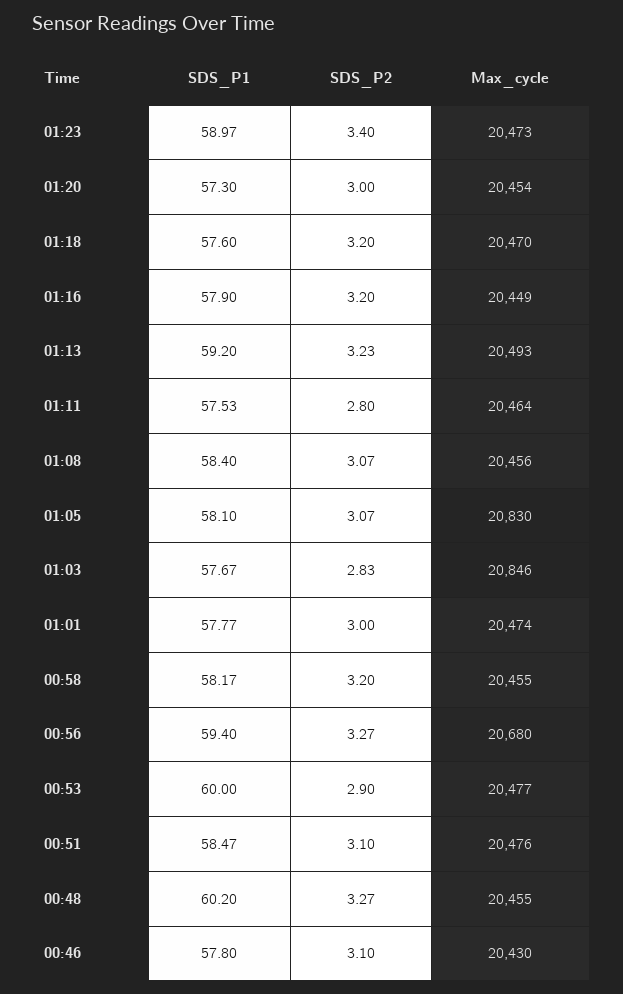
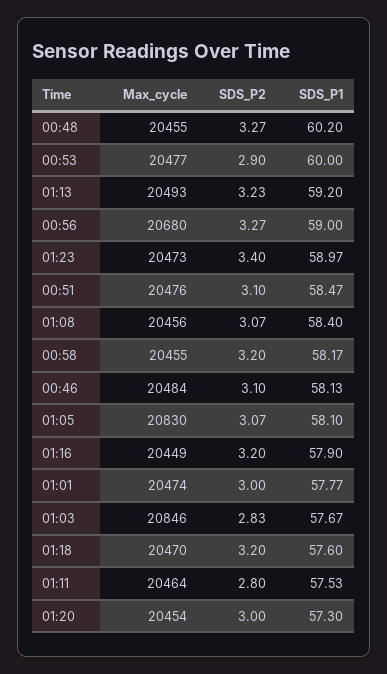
  {
    "SDS_P1": {
      "01:23": 58.97,
      "01:20": 57.3,
      "01:18": 57.6,
      "01:16": 57.9,
      "01:13": 59.2,
      "01:11": 57.53,
      "01:08": 58.4,
      "01:05": 58.1,
      "01:03": 57.67,
      "01:01": 57.77,
      "00:58": 58.17,
-     "00:56": 59.4,
+     "00:56": 59,
      "00:53": 60,
      "00:51": 58.47,
      "00:48": 60.2,
-     "00:46": 57.8
+     "00:46": 58.13
    },
    "SDS_P2": {
      "01:23": 3.4,
      "01:20": 3,
      "01:18": 3.2,
      "01:16": 3.2,
      "01:13": 3.23,
      "01:11": 2.8,
      "01:08": 3.07,
      "01:05": 3.07,
      "01:03": 2.83,
      "01:01": 3,
      "00:58": 3.2,
      "00:56": 3.27,
      "00:53": 2.9,
      "00:51": 3.1,
      "00:48": 3.27,
      "00:46": 3.1
    },
    "Max_cycle": {
      "01:23": 20473,
      "01:20": 20454,
      "01:18": 20470,
      "01:16": 20449,
      "01:13": 20493,
      "01:11": 20464,
      "01:08": 20456,
      "01:05": 20830,
      "01:03": 20846,
      "01:01": 20474,
      "00:58": 20455,
      "00:56": 20680,
      "00:53": 20477,
      "00:51": 20476,
      "00:48": 20455,
-     "00:46": 20430
+     "00:46": 20484
    }
  }

